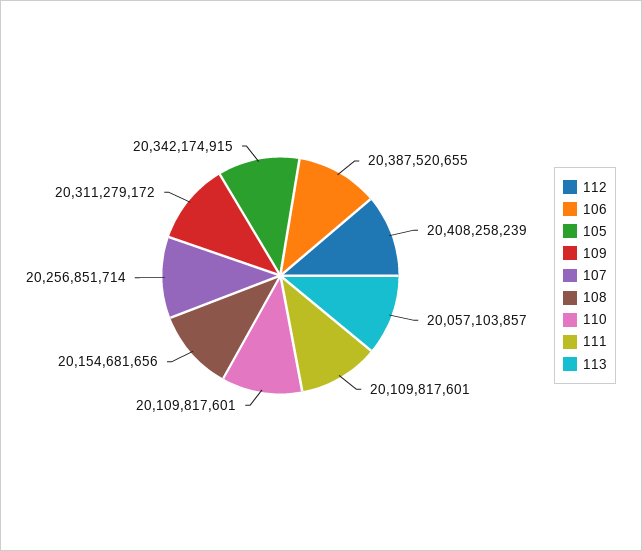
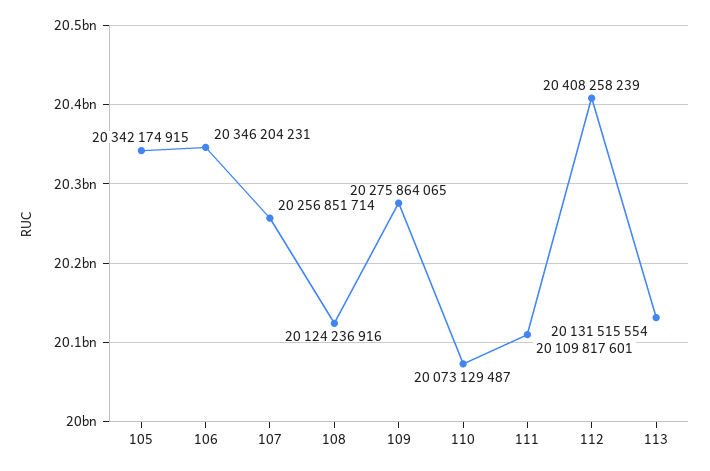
  {
    "112": 20408258239,
-   "106": 20387520655,
+   "106": 20346204231,
    "105": 20342174915,
-   "109": 20311279172,
+   "109": 20275864065,
    "107": 20256851714,
-   "108": 20154681656,
+   "108": 20124236916,
-   "110": 20109817601,
+   "110": 20073129487,
    "111": 20109817601,
-   "113": 20057103857
+   "113": 20131515554
  }

